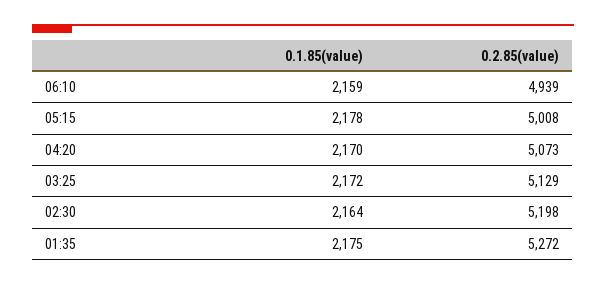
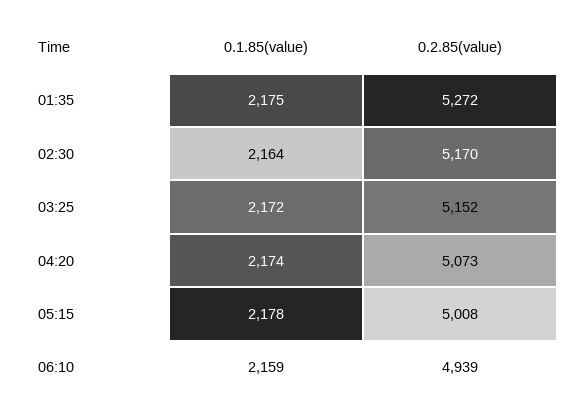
  {
    "0.1.85(value)": {
      "06:10": 2159,
      "05:15": 2178,
-     "04:20": 2170,
+     "04:20": 2174,
      "03:25": 2172,
      "02:30": 2164,
      "01:35": 2175
    },
    "0.2.85(value)": {
      "06:10": 4939,
      "05:15": 5008,
      "04:20": 5073,
-     "03:25": 5129,
+     "03:25": 5152,
-     "02:30": 5198,
+     "02:30": 5170,
      "01:35": 5272
    }
  }

